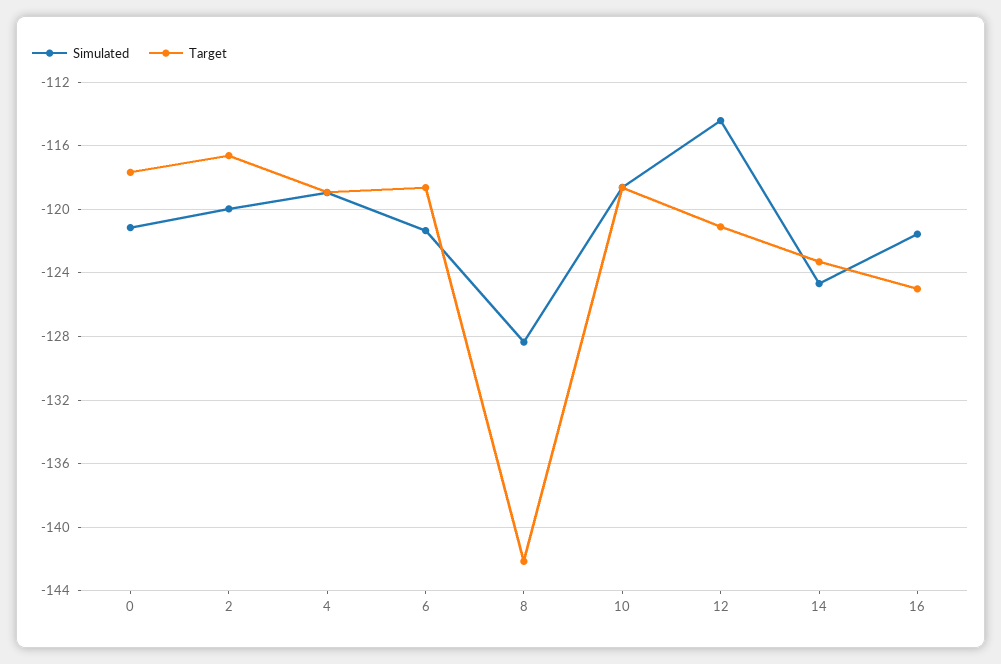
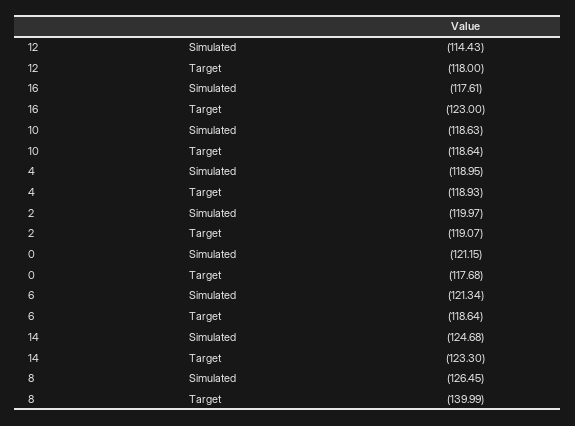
  {
    "Simulated": {
      "0": -121.15,
      "2": -119.97,
      "4": -118.95,
      "6": -121.34,
-     "8": -128.5,
+     "8": -126.45,
      "10": -118.63,
      "12": -114.43,
      "14": -124.68,
-     "16": -121.5
+     "16": -117.61
    },
    "Target": {
      "0": -117.68,
-     "2": -116.5,
+     "2": -119.07,
      "4": -118.93,
      "6": -118.64,
-     "8": -142,
+     "8": -139.99,
      "10": -118.64,
-     "12": -121,
+     "12": -118,
      "14": -123.3,
-     "16": -125
+     "16": -123
    }
  }

